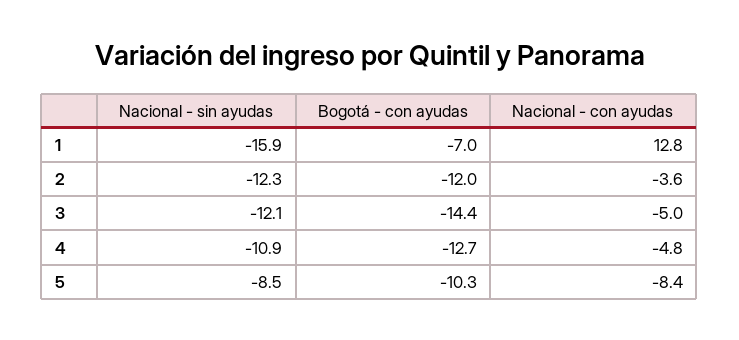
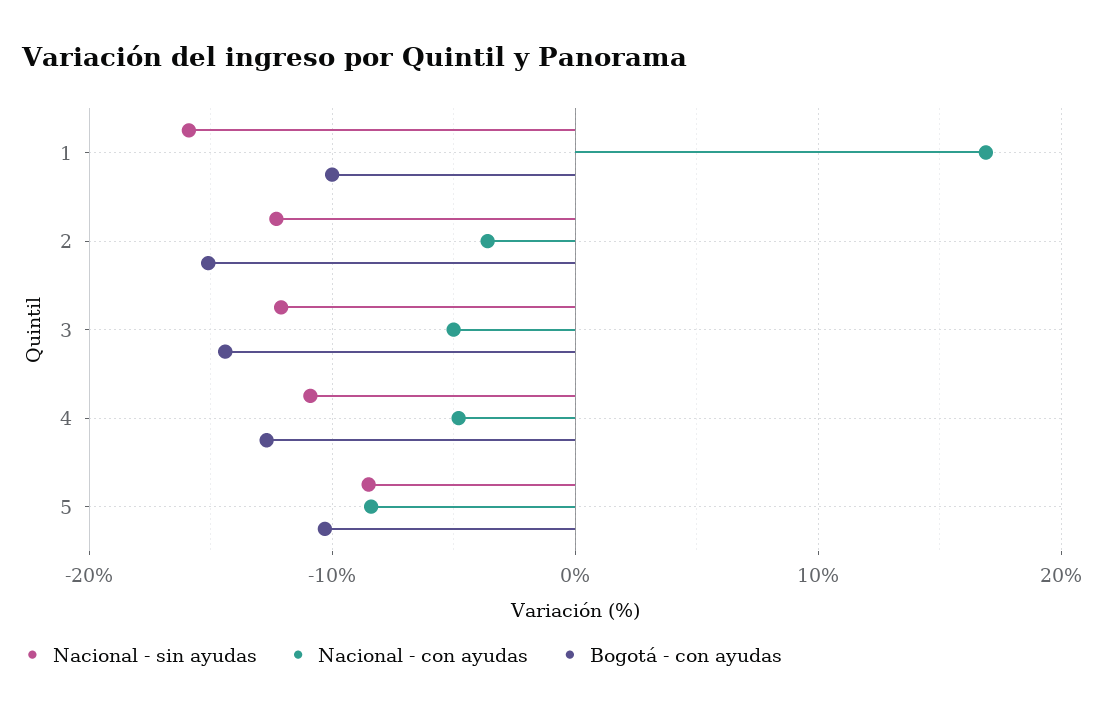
  {
    "Nacional - sin ayudas": {
      "1": -15.9,
      "2": -12.3,
      "3": -12.1,
      "4": -10.9,
      "5": -8.5
    },
    "Bogotá - con ayudas": {
-     "1": -7,
+     "1": -10,
-     "2": -12,
+     "2": -15,
      "3": -14.4,
      "4": -12.7,
      "5": -10.3
    },
    "Nacional - con ayudas": {
-     "1": 12.8,
+     "1": 17,
      "2": -3.6,
      "3": -5,
      "4": -4.8,
      "5": -8.4
    }
  }

